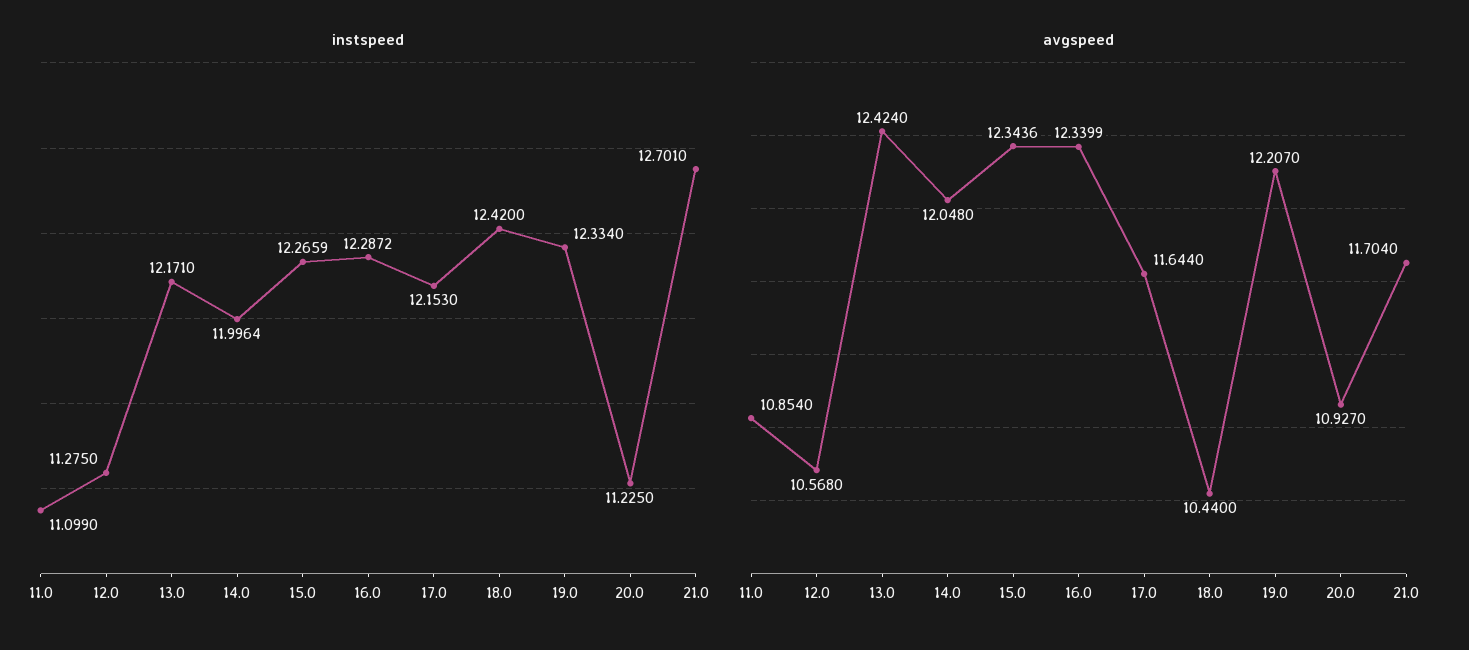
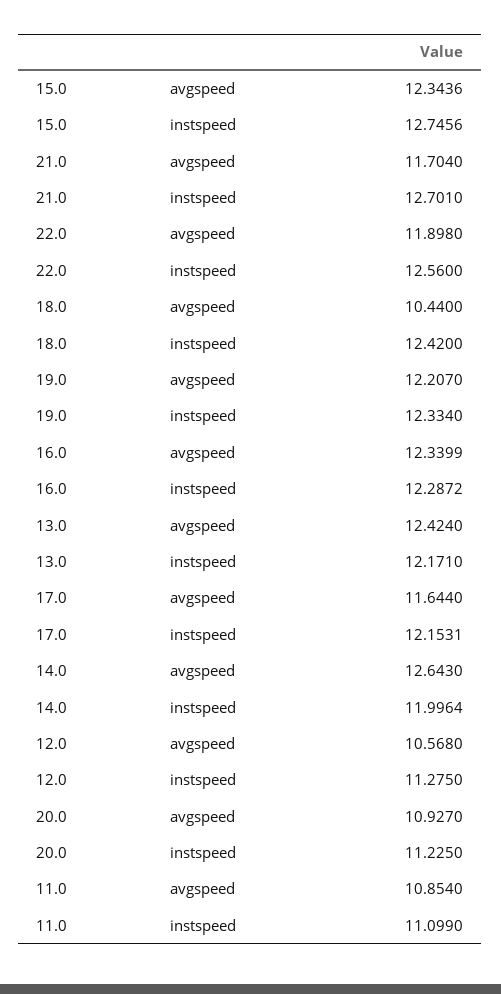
  {
    "instspeed": {
      "11.0": 11.099,
      "12.0": 11.275,
      "13.0": 12.171,
      "14.0": 11.9964,
-     "15.0": 12.2659,
+     "15.0": 12.7456,
      "16.0": 12.2872,
-     "17.0": 12.153,
+     "17.0": 12.1531,
      "18.0": 12.42,
      "19.0": 12.334,
      "20.0": 11.225,
-     "21.0": 12.701
+     "21.0": 12.701,
+     "22.0": 12.56
    },
    "avgspeed": {
      "11.0": 10.854,
      "12.0": 10.568,
      "13.0": 12.424,
-     "14.0": 12.048,
+     "14.0": 12.643,
      "15.0": 12.3436,
      "16.0": 12.3399,
      "17.0": 11.644,
      "18.0": 10.44,
      "19.0": 12.207,
      "20.0": 10.927,
-     "21.0": 11.704
+     "21.0": 11.704,
+     "22.0": 11.898
    }
  }

